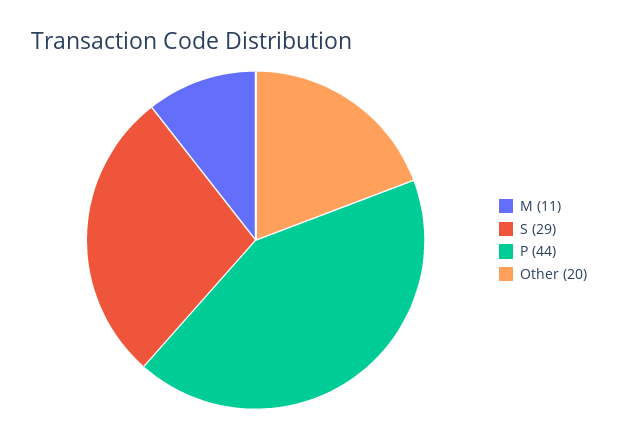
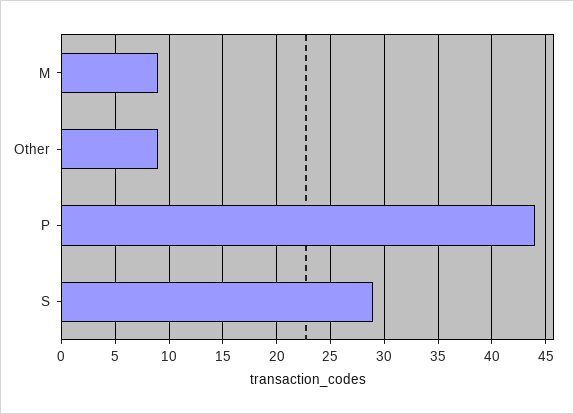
  {
-   "M": 11,
+   "M": 9,
    "S": 29,
    "P": 44,
-   "Other": 20
+   "Other": 9
  }

